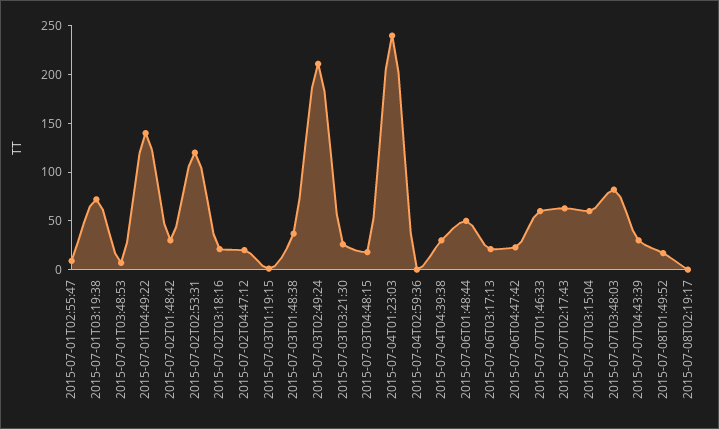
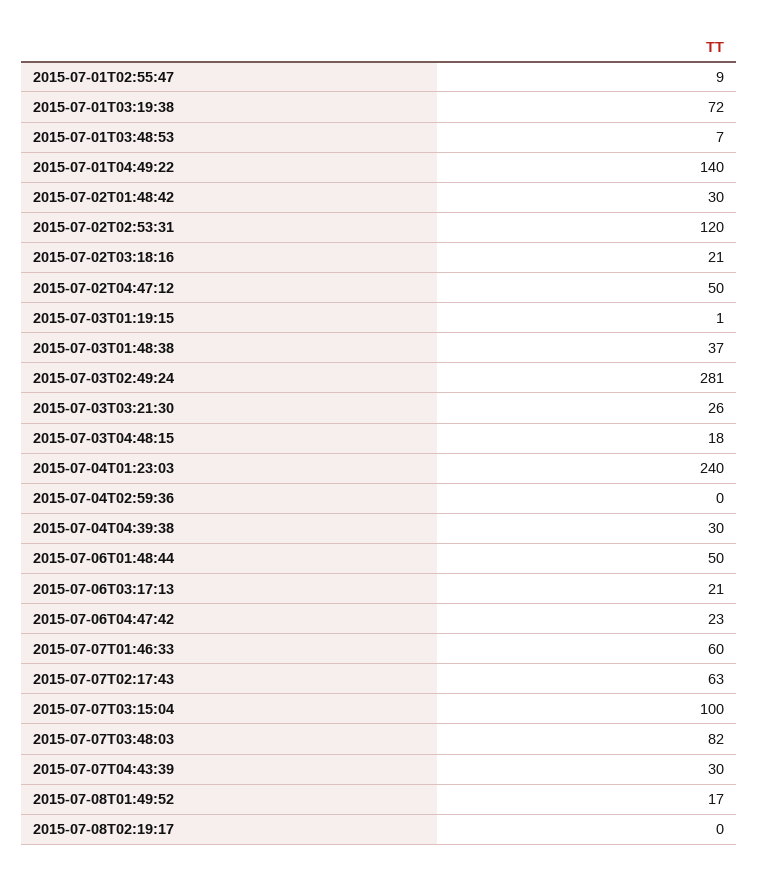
  {
    "2015-07-01T02:55:47": 9,
    "2015-07-01T03:19:38": 72,
    "2015-07-01T03:48:53": 7,
    "2015-07-01T04:49:22": 140,
    "2015-07-02T01:48:42": 30,
    "2015-07-02T02:53:31": 120,
    "2015-07-02T03:18:16": 21,
-   "2015-07-02T04:47:12": 20,
+   "2015-07-02T04:47:12": 50,
    "2015-07-03T01:19:15": 1,
    "2015-07-03T01:48:38": 37,
-   "2015-07-03T02:49:24": 210,
+   "2015-07-03T02:49:24": 281,
    "2015-07-03T03:21:30": 26,
    "2015-07-03T04:48:15": 18,
    "2015-07-04T01:23:03": 240,
    "2015-07-04T02:59:36": 0,
    "2015-07-04T04:39:38": 30,
    "2015-07-06T01:48:44": 50,
    "2015-07-06T03:17:13": 21,
    "2015-07-06T04:47:42": 23,
    "2015-07-07T01:46:33": 60,
    "2015-07-07T02:17:43": 63,
-   "2015-07-07T03:15:04": 60,
+   "2015-07-07T03:15:04": 100,
    "2015-07-07T03:48:03": 82,
    "2015-07-07T04:43:39": 30,
    "2015-07-08T01:49:52": 17,
    "2015-07-08T02:19:17": 0
  }

